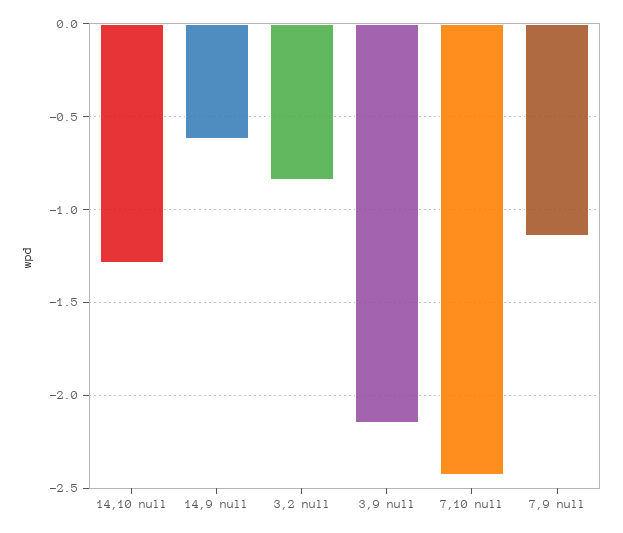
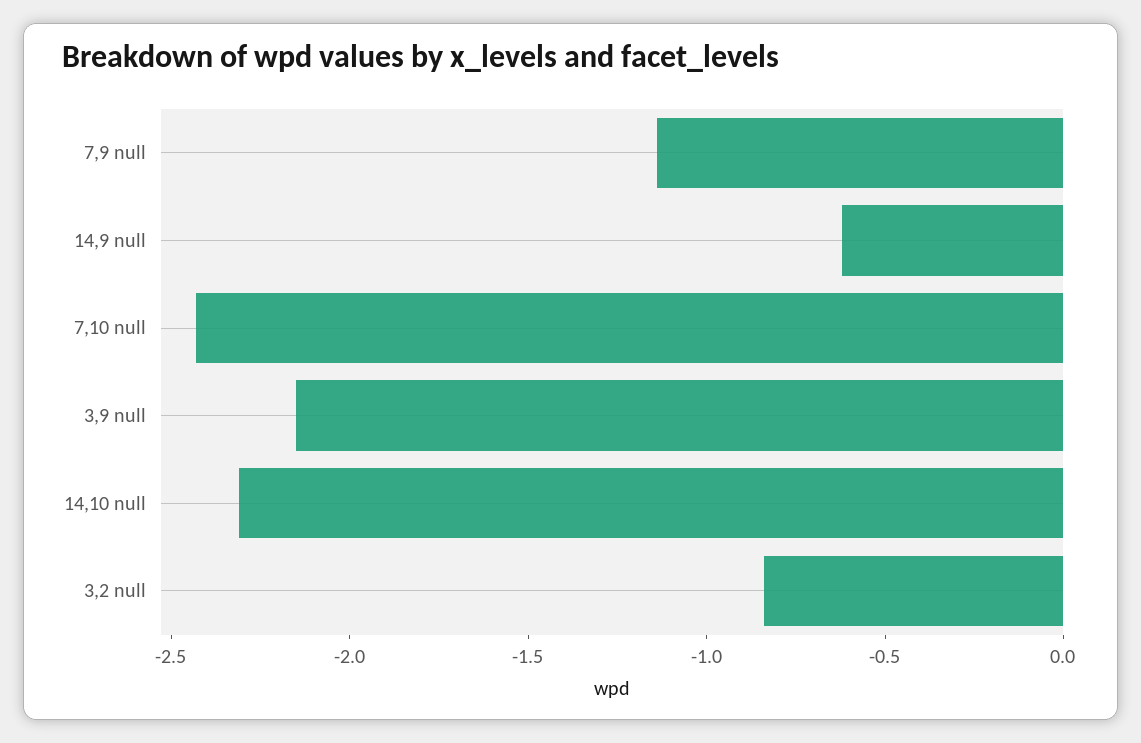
  {
-   "14,10 null": -1.3,
+   "14,10 null": -2.3,
    "14,9 null": -0.6,
    "3,2 null": -0.85,
    "3,9 null": -2.15,
    "7,10 null": -2.45,
    "7,9 null": -1.15
  }

